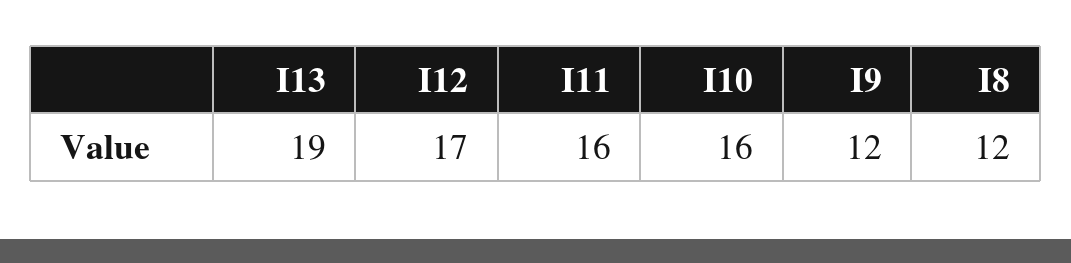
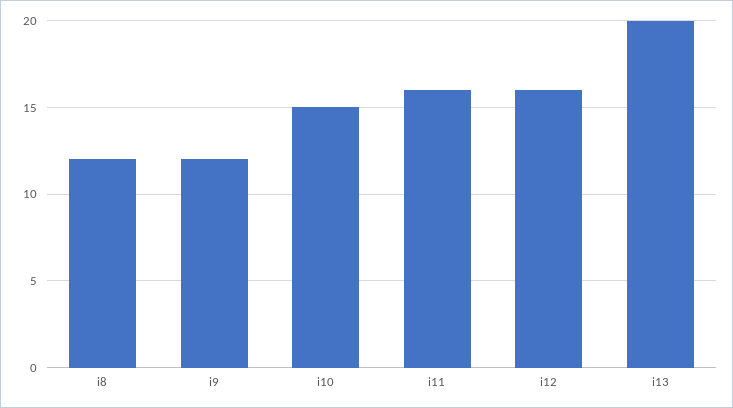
  {
-   "I13": 19,
+   "I13": 20,
-   "I12": 17,
+   "I12": 16,
    "I11": 16,
-   "I10": 16,
+   "I10": 15,
    "I9": 12,
    "I8": 12
  }

